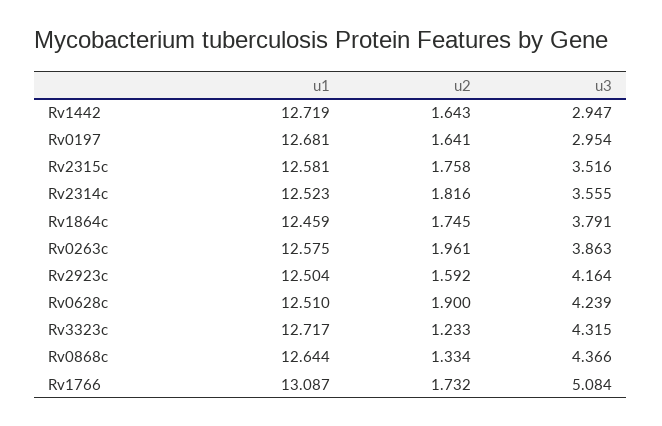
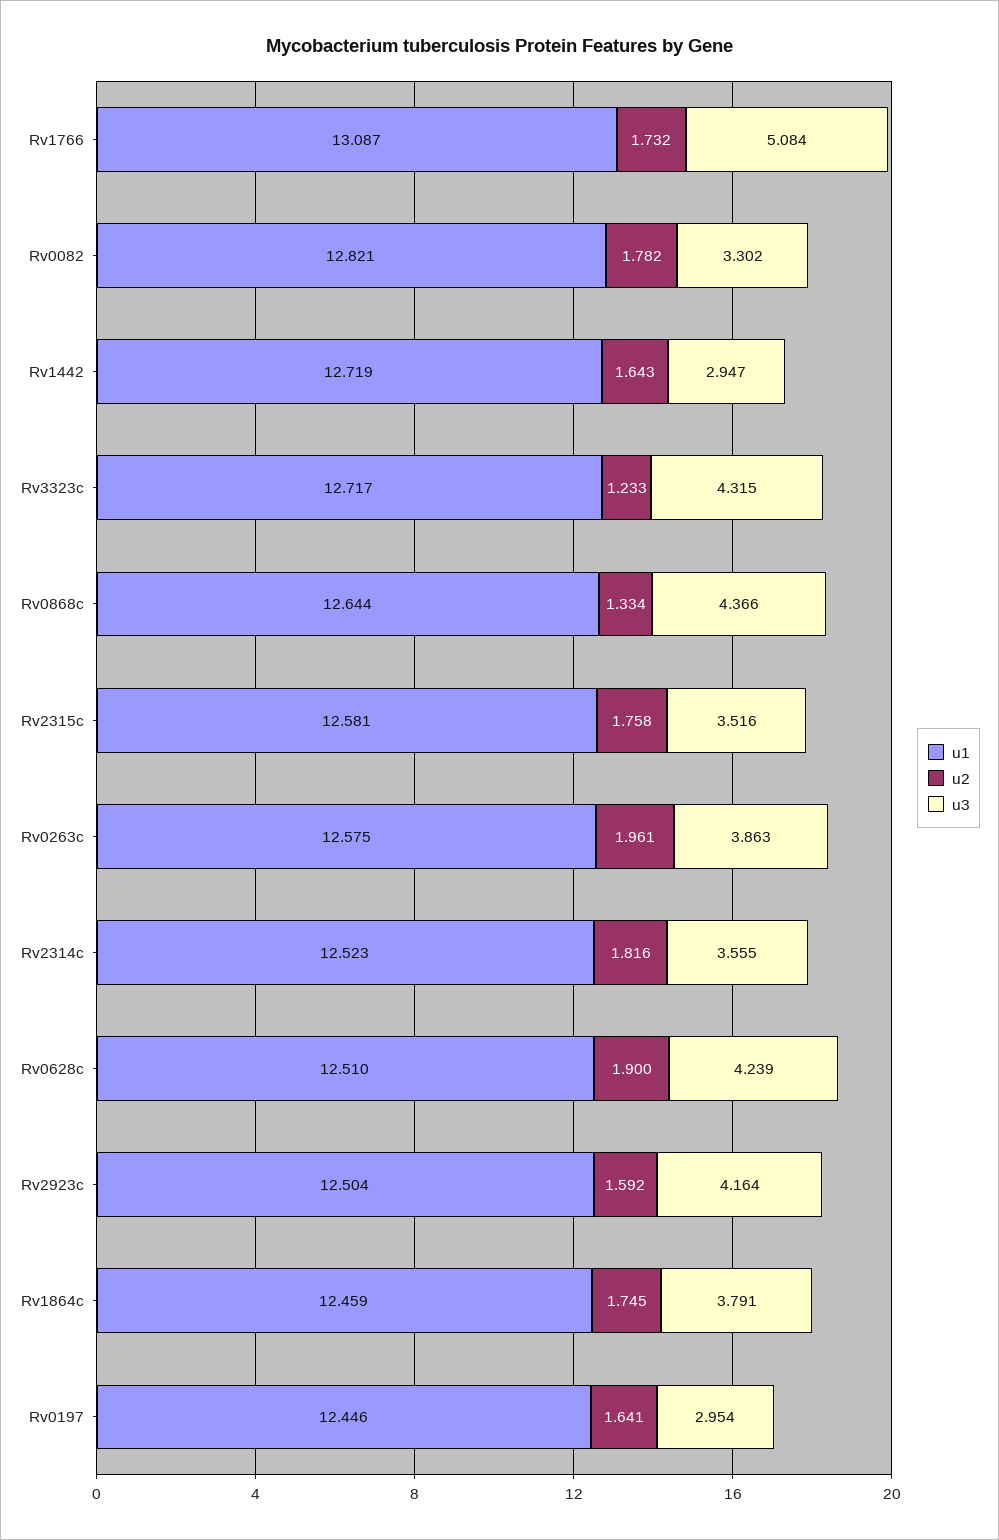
  {
    "u1": {
      "Rv1442": 12.719,
-     "Rv0197": 12.681,
+     "Rv0197": 12.446,
      "Rv2315c": 12.581,
      "Rv2314c": 12.523,
      "Rv1864c": 12.459,
      "Rv0263c": 12.575,
      "Rv2923c": 12.504,
      "Rv0628c": 12.51,
      "Rv3323c": 12.717,
      "Rv0868c": 12.644,
-     "Rv1766": 13.087
+     "Rv1766": 13.087,
+     "Rv0082": 12.821
    },
    "u2": {
      "Rv1442": 1.643,
      "Rv0197": 1.641,
      "Rv2315c": 1.758,
      "Rv2314c": 1.816,
      "Rv1864c": 1.745,
      "Rv0263c": 1.961,
      "Rv2923c": 1.592,
      "Rv0628c": 1.9,
      "Rv3323c": 1.233,
      "Rv0868c": 1.334,
-     "Rv1766": 1.732
+     "Rv1766": 1.732,
+     "Rv0082": 1.782
    },
    "u3": {
      "Rv1442": 2.947,
      "Rv0197": 2.954,
      "Rv2315c": 3.516,
      "Rv2314c": 3.555,
      "Rv1864c": 3.791,
      "Rv0263c": 3.863,
      "Rv2923c": 4.164,
      "Rv0628c": 4.239,
      "Rv3323c": 4.315,
      "Rv0868c": 4.366,
-     "Rv1766": 5.084
+     "Rv1766": 5.084,
+     "Rv0082": 3.302
    }
  }

